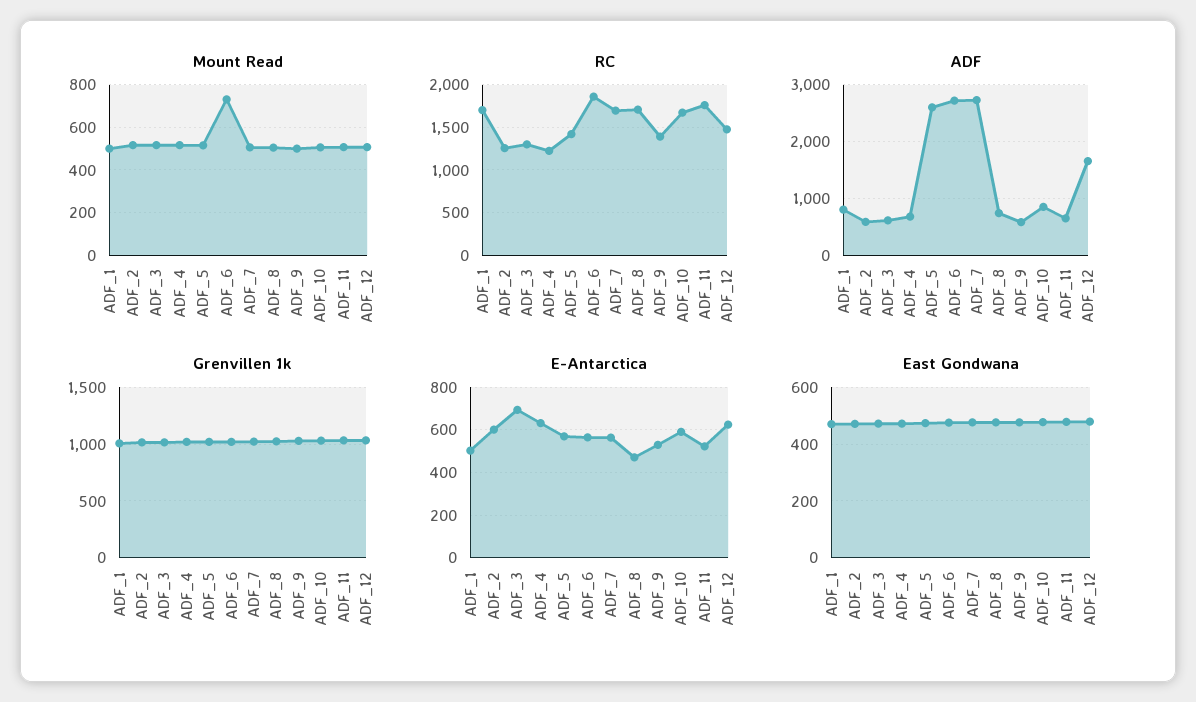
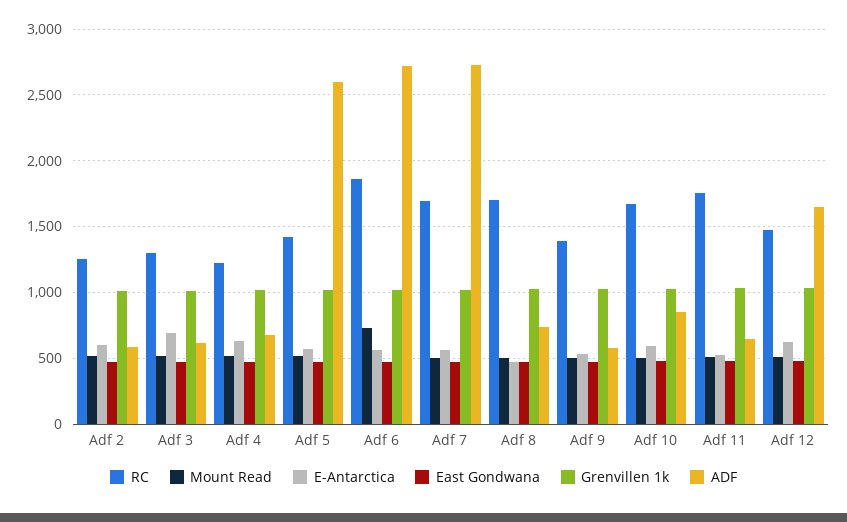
  {
    "Mount Read": {
-     "ADF_1": 500,
      "ADF_2": 500,
      "ADF_3": 500,
      "ADF_4": 500,
      "ADF_5": 500,
      "ADF_6": 750,
      "ADF_7": 500,
      "ADF_8": 500,
      "ADF_9": 500,
      "ADF_10": 500,
      "ADF_11": 500,
      "ADF_12": 500
    },
    "RC": {
-     "ADF_1": 1700,
      "ADF_2": 1250,
      "ADF_3": 1300,
      "ADF_4": 1200,
      "ADF_5": 1400,
      "ADF_6": 1850,
      "ADF_7": 1700,
      "ADF_8": 1700,
      "ADF_9": 1400,
      "ADF_10": 1650,
      "ADF_11": 1750,
      "ADF_12": 1450
    },
    "ADF": {
-     "ADF_1": 800,
      "ADF_2": 600,
      "ADF_3": 600,
      "ADF_4": 700,
      "ADF_5": 2600,
      "ADF_6": 2700,
      "ADF_7": 2750,
      "ADF_8": 750,
      "ADF_9": 600,
      "ADF_10": 850,
      "ADF_11": 650,
      "ADF_12": 1650
    },
    "Grenvillen 1k": {
-     "ADF_1": 1000,
      "ADF_2": 1000,
      "ADF_3": 1000,
      "ADF_4": 1000,
      "ADF_5": 1000,
      "ADF_6": 1000,
      "ADF_7": 1000,
      "ADF_8": 1000,
      "ADF_9": 1050,
      "ADF_10": 1050,
      "ADF_11": 1050,
      "ADF_12": 1050
    },
    "E-Antarctica": {
-     "ADF_1": 500,
      "ADF_2": 600,
      "ADF_3": 700,
      "ADF_4": 650,
      "ADF_5": 550,
      "ADF_6": 550,
      "ADF_7": 550,
      "ADF_8": 450,
      "ADF_9": 550,
      "ADF_10": 600,
      "ADF_11": 500,
      "ADF_12": 600
    },
    "East Gondwana": {
-     "ADF_1": 475,
      "ADF_2": 475,
      "ADF_3": 475,
      "ADF_4": 475,
      "ADF_5": 475,
      "ADF_6": 475,
      "ADF_7": 475,
      "ADF_8": 475,
      "ADF_9": 475,
      "ADF_10": 475,
      "ADF_11": 475,
      "ADF_12": 475
    }
  }

